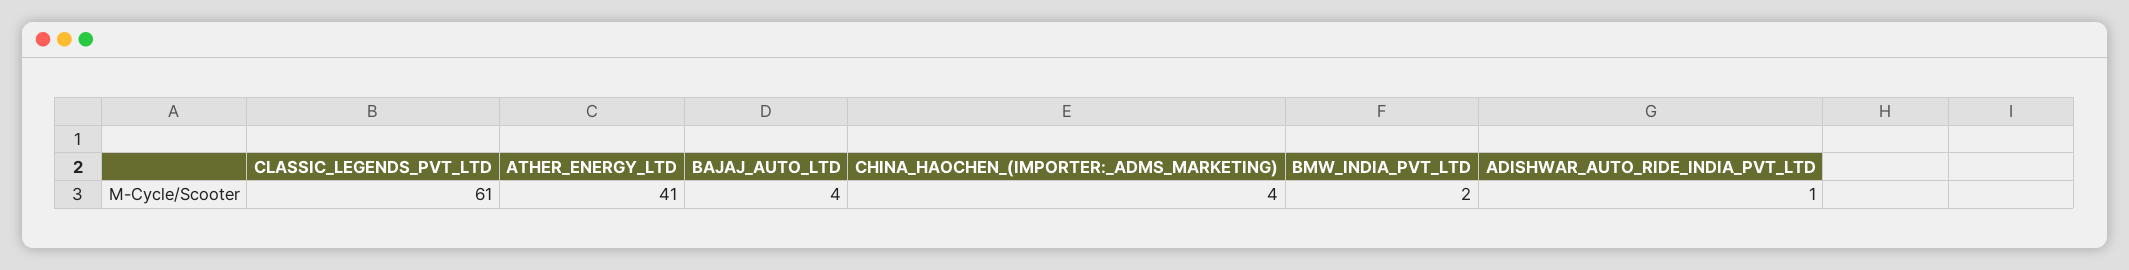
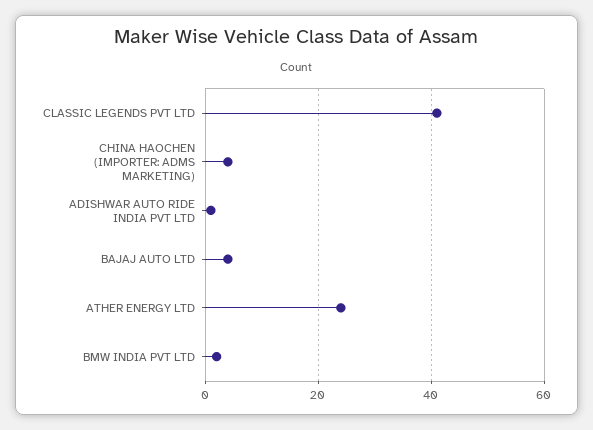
  {
-   "CLASSIC_LEGENDS_PVT_LTD": 61,
+   "CLASSIC_LEGENDS_PVT_LTD": 40,
-   "ATHER_ENERGY_LTD": 41,
+   "ATHER_ENERGY_LTD": 25,
    "BAJAJ_AUTO_LTD": 4,
    "CHINA_HAOCHEN_(IMPORTER:_ADMS_MARKETING)": 4,
    "BMW_INDIA_PVT_LTD": 2,
    "ADISHWAR_AUTO_RIDE_INDIA_PVT_LTD": 1
  }

